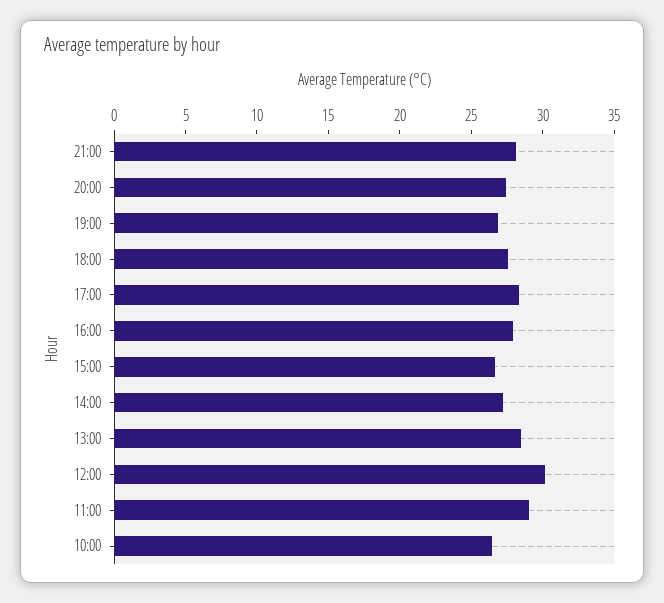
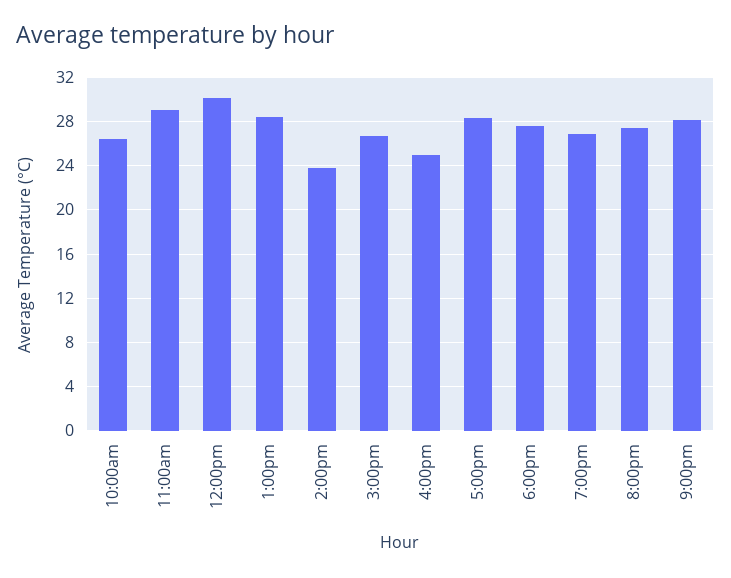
  {
    "21:00": 28,
    "20:00": 27,
    "19:00": 27,
    "18:00": 28,
    "17:00": 28,
-   "16:00": 28,
+   "16:00": 25,
    "15:00": 27,
-   "14:00": 27,
+   "14:00": 24,
    "13:00": 28,
    "12:00": 30,
    "11:00": 29,
    "10:00": 26
  }

